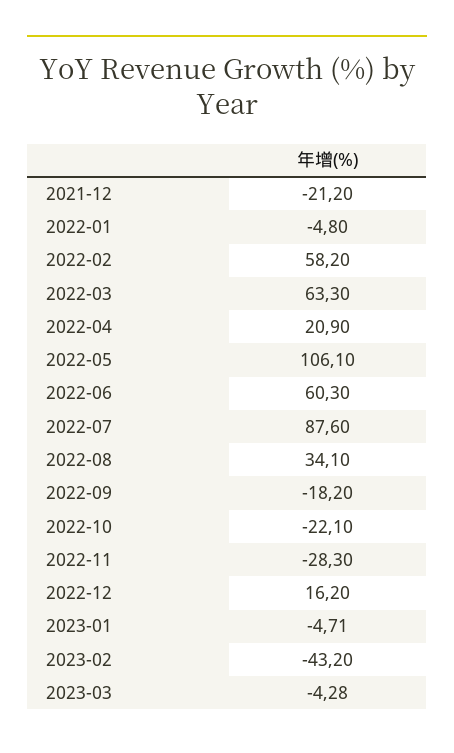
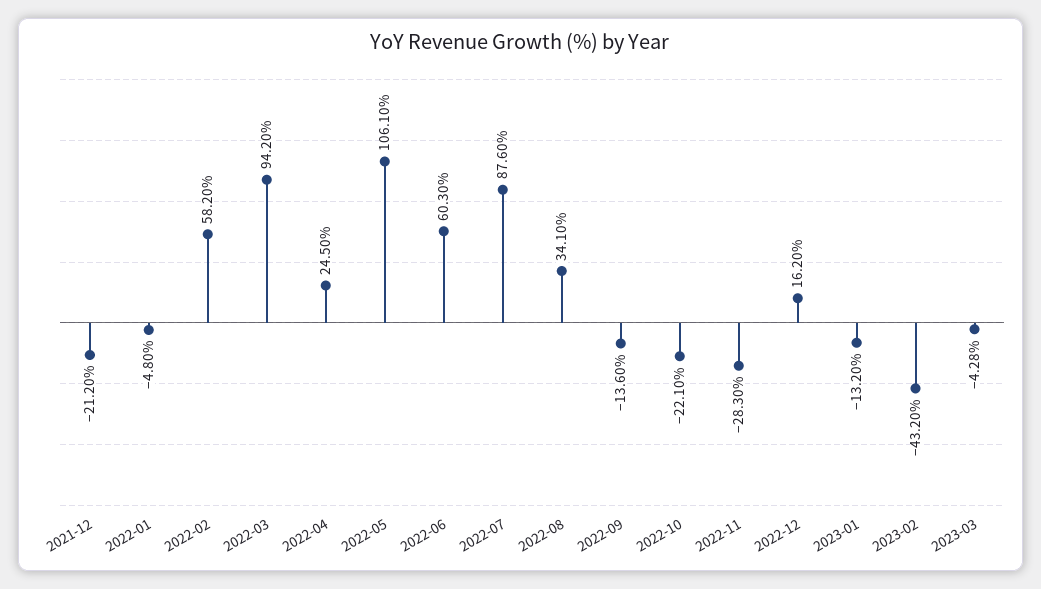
  {
    "2021-12": -21.2,
    "2022-01": -4.8,
    "2022-02": 58.2,
-   "2022-03": 63.3,
+   "2022-03": 94.2,
-   "2022-04": 20.9,
+   "2022-04": 24.5,
    "2022-05": 106.1,
    "2022-06": 60.3,
    "2022-07": 87.6,
    "2022-08": 34.1,
-   "2022-09": -18.2,
+   "2022-09": -13.6,
    "2022-10": -22.1,
    "2022-11": -28.3,
    "2022-12": 16.2,
-   "2023-01": -4.71,
+   "2023-01": -13.2,
    "2023-02": -43.2,
    "2023-03": -4.28
  }

